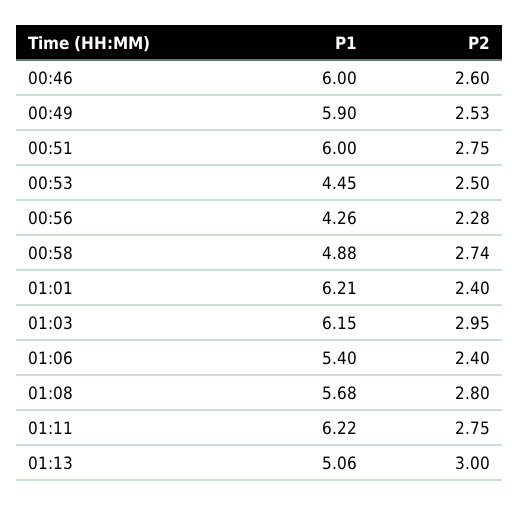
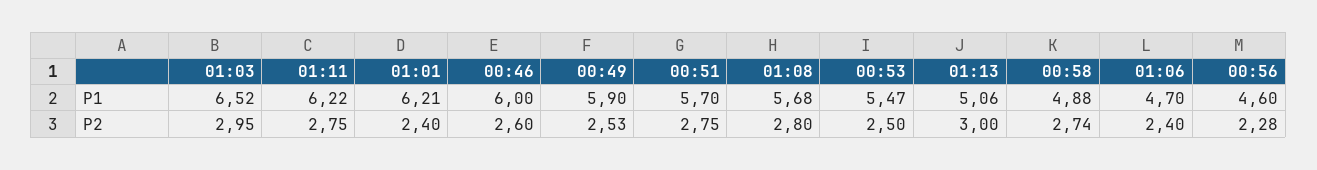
  {
    "P1": {
      "00:46": 6,
      "00:49": 5.9,
-     "00:51": 6,
+     "00:51": 5.7,
-     "00:53": 4.45,
+     "00:53": 5.47,
-     "00:56": 4.26,
+     "00:56": 4.6,
      "00:58": 4.88,
      "01:01": 6.21,
-     "01:03": 6.15,
+     "01:03": 6.52,
-     "01:06": 5.4,
+     "01:06": 4.7,
      "01:08": 5.68,
      "01:11": 6.22,
      "01:13": 5.06
    },
    "P2": {
      "00:46": 2.6,
      "00:49": 2.53,
      "00:51": 2.75,
      "00:53": 2.5,
      "00:56": 2.28,
      "00:58": 2.74,
      "01:01": 2.4,
      "01:03": 2.95,
      "01:06": 2.4,
      "01:08": 2.8,
      "01:11": 2.75,
      "01:13": 3
    }
  }

